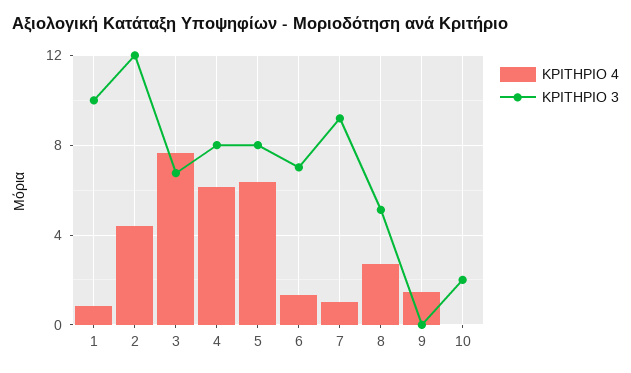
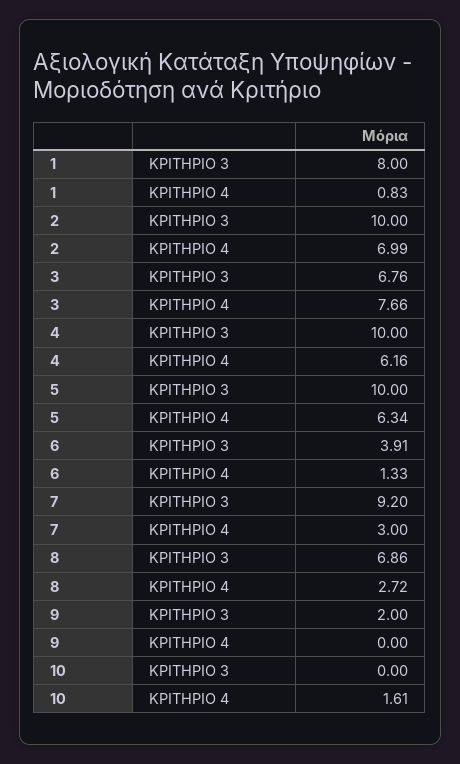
  {
    "ΚΡΙΤΗΡΙΟ 4": {
      "1": 0.83,
-     "2": 4.5,
+     "2": 6.99,
      "3": 7.66,
      "4": 6.16,
      "5": 6.34,
      "6": 1.33,
-     "7": 1,
+     "7": 3,
      "8": 2.72,
-     "9": 1.5,
+     "9": 0,
-     "10": 0
+     "10": 1.61
    },
    "ΚΡΙΤΗΡΙΟ 3": {
-     "1": 10,
+     "1": 8,
-     "2": 12,
+     "2": 10,
      "3": 6.76,
-     "4": 8,
+     "4": 10,
-     "5": 8,
+     "5": 10,
-     "6": 7,
+     "6": 3.91,
      "7": 9.2,
-     "8": 5,
+     "8": 6.86,
-     "9": 0,
+     "9": 2,
-     "10": 2
+     "10": 0
    }
  }

